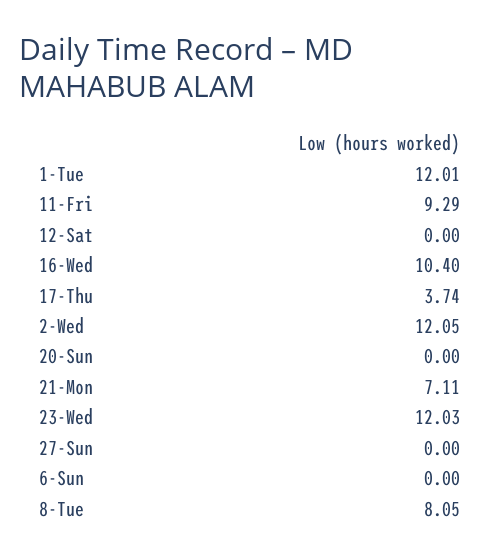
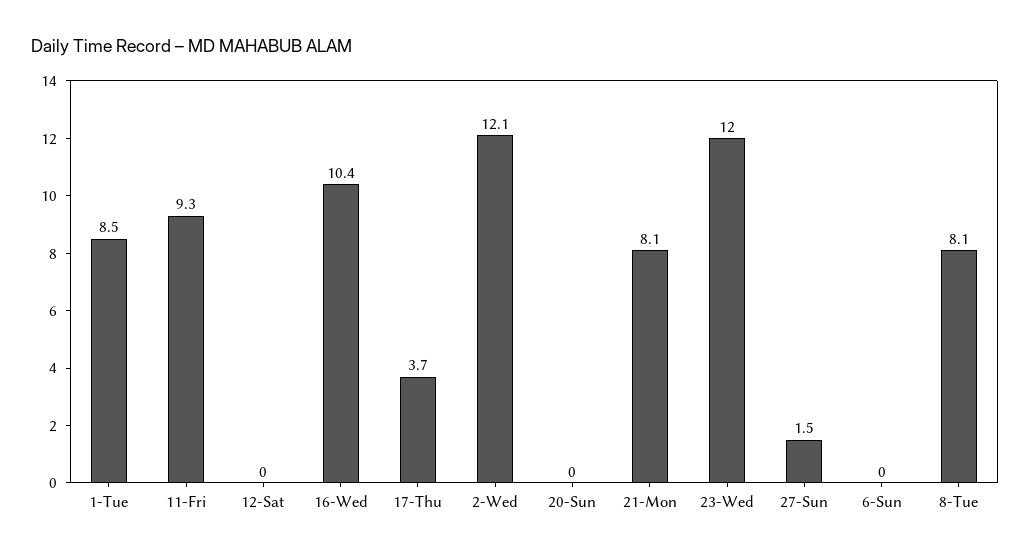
  {
-   "1-Tue": 12.01,
+   "1-Tue": 8.5,
    "11-Fri": 9.29,
    "12-Sat": 0,
    "16-Wed": 10.4,
    "17-Thu": 3.74,
    "2-Wed": 12.05,
    "20-Sun": 0,
-   "21-Mon": 7.11,
+   "21-Mon": 8.1,
    "23-Wed": 12.03,
-   "27-Sun": 0,
+   "27-Sun": 1.5,
    "6-Sun": 0,
    "8-Tue": 8.05
  }

